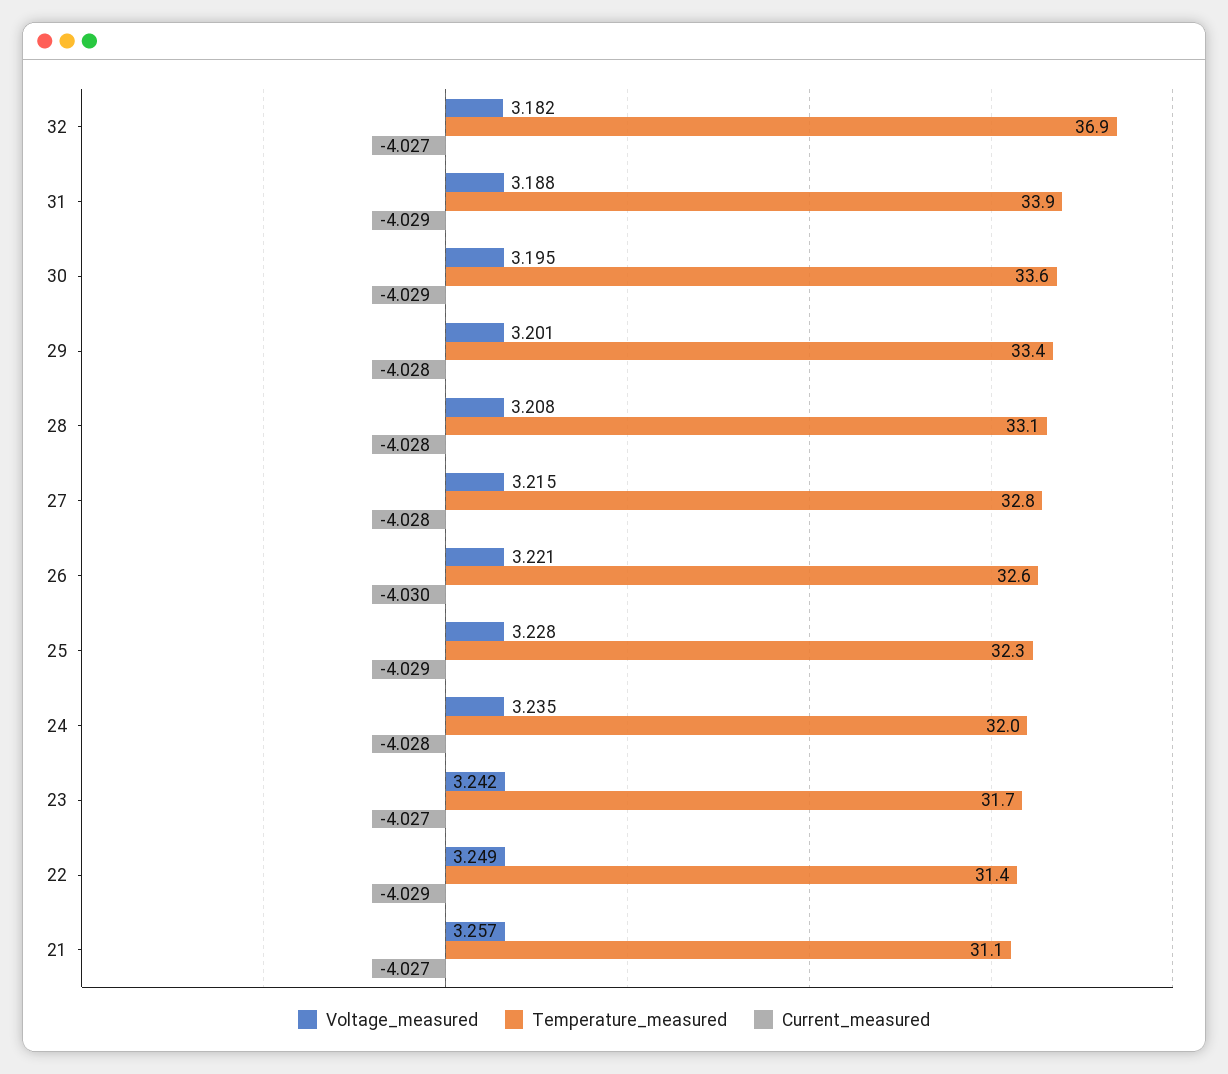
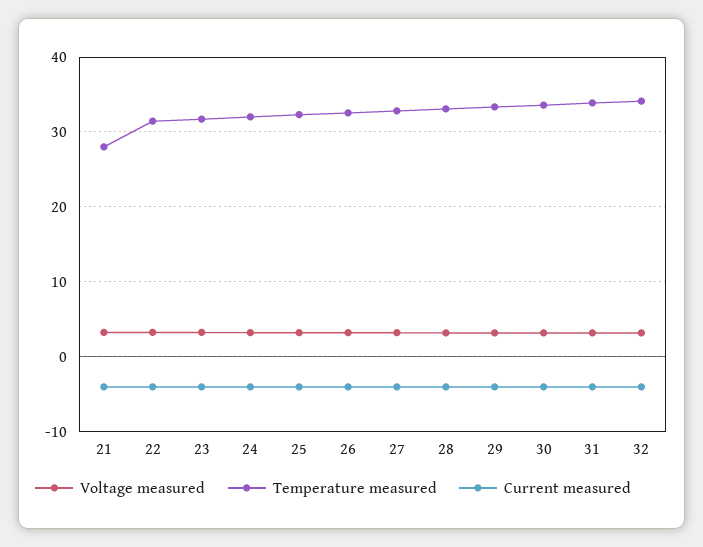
  {
    "Voltage_measured": {
      "32": 3.182,
      "31": 3.188,
      "30": 3.195,
      "29": 3.201,
      "28": 3.208,
      "27": 3.215,
      "26": 3.221,
      "25": 3.228,
      "24": 3.235,
      "23": 3.242,
      "22": 3.249,
      "21": 3.257
    },
    "Temperature_measured": {
-     "32": 36.9,
+     "32": 34,
      "31": 33.9,
      "30": 33.6,
      "29": 33.4,
      "28": 33.1,
      "27": 32.8,
      "26": 32.6,
      "25": 32.3,
      "24": 32,
      "23": 31.7,
      "22": 31.4,
-     "21": 31.1
+     "21": 28
    },
    "Current_measured": {
      "32": -4.027,
      "31": -4.029,
      "30": -4.029,
      "29": -4.028,
      "28": -4.028,
      "27": -4.028,
      "26": -4.03,
      "25": -4.029,
      "24": -4.028,
      "23": -4.027,
      "22": -4.029,
      "21": -4.027
    }
  }

